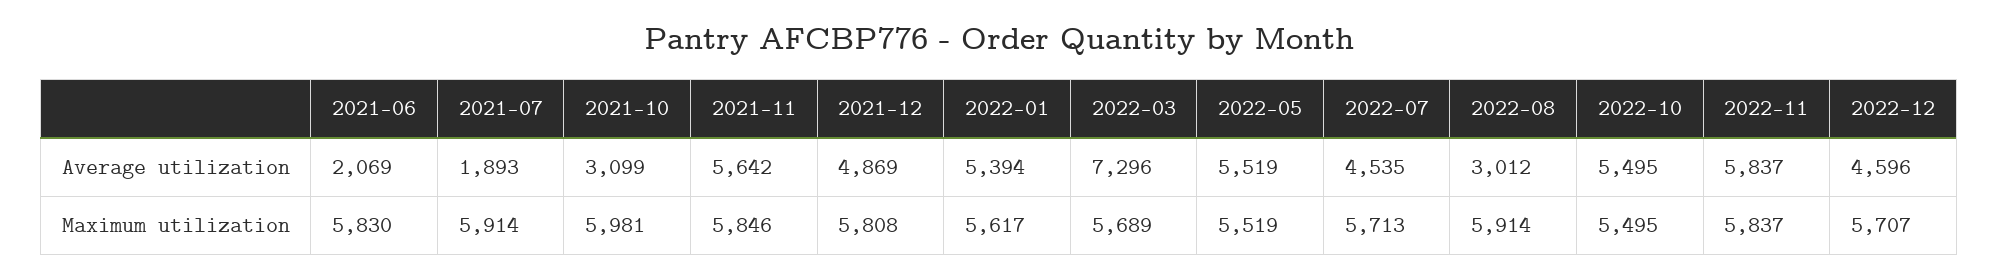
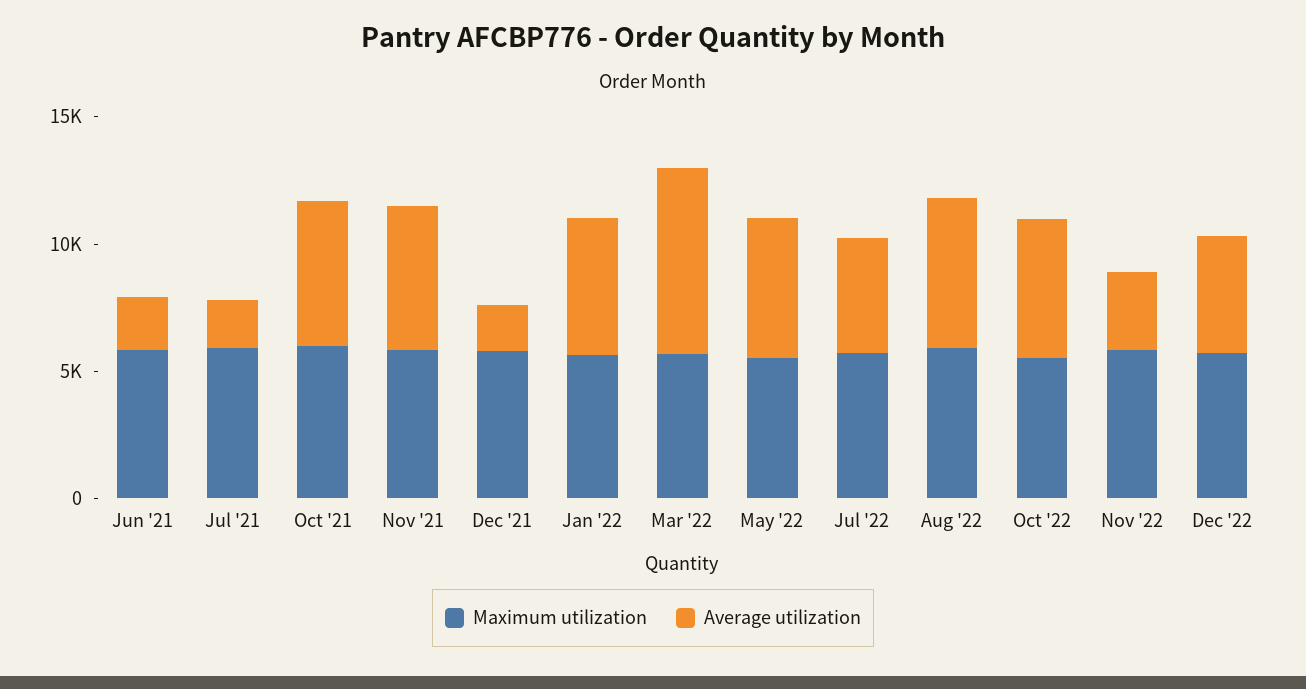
  {
    "Average utilization": {
      "2021-06": 2069,
      "2021-07": 1893,
-     "2021-10": 3099,
+     "2021-10": 6000,
      "2021-11": 5642,
-     "2021-12": 4869,
+     "2021-12": 2000,
      "2022-01": 5394,
      "2022-03": 7296,
      "2022-05": 5519,
      "2022-07": 4535,
-     "2022-08": 3012,
+     "2022-08": 6000,
      "2022-10": 5495,
-     "2022-11": 5837,
+     "2022-11": 3000,
      "2022-12": 4596
    },
    "Maximum utilization": {
      "2021-06": 5830,
      "2021-07": 5914,
      "2021-10": 5981,
      "2021-11": 5846,
      "2021-12": 5808,
      "2022-01": 5617,
      "2022-03": 5689,
      "2022-05": 5519,
      "2022-07": 5713,
      "2022-08": 5914,
      "2022-10": 5495,
      "2022-11": 5837,
      "2022-12": 5707
    }
  }

